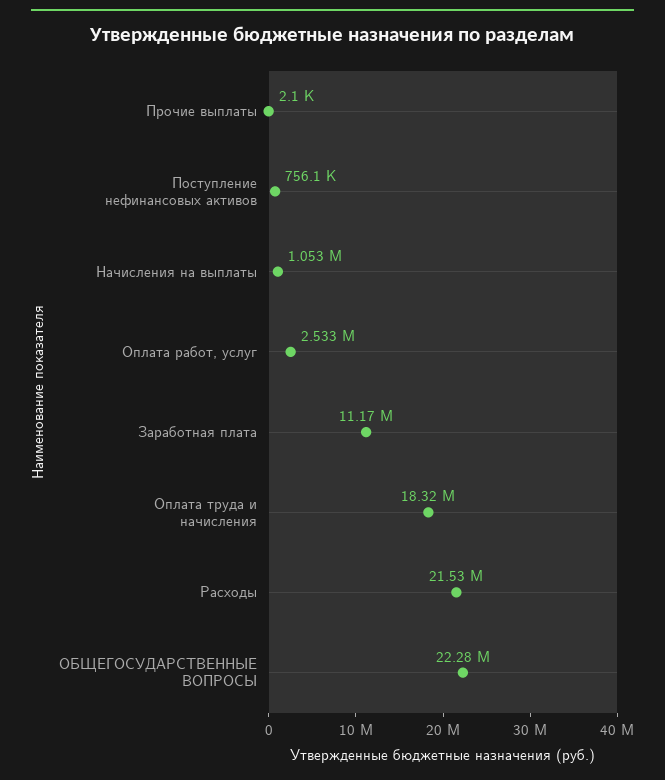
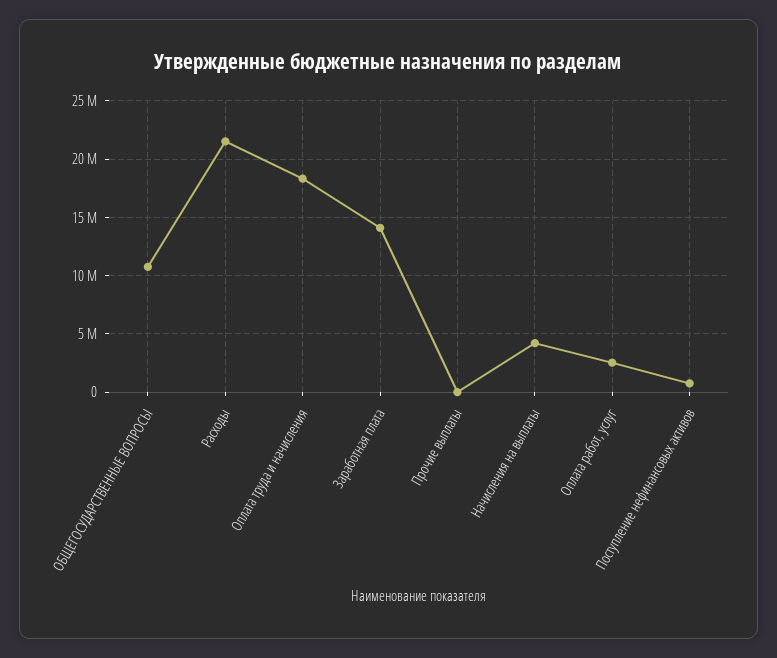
  {
    "Прочие выплаты": 2100,
    "Поступление нефинансовых активов": 756100,
-   "Начисления на выплаты": 1053000,
+   "Начисления на выплаты": 4000000,
    "Оплата работ, услуг": 2533000,
-   "Заработная плата": 11170000,
+   "Заработная плата": 14000000,
    "Оплата труда и начисления": 18320000,
    "Расходы": 21530000,
-   "ОБЩЕГОСУДАРСТВЕННЫЕ ВОПРОСЫ": 22280000
+   "ОБЩЕГОСУДАРСТВЕННЫЕ ВОПРОСЫ": 11000000
  }

